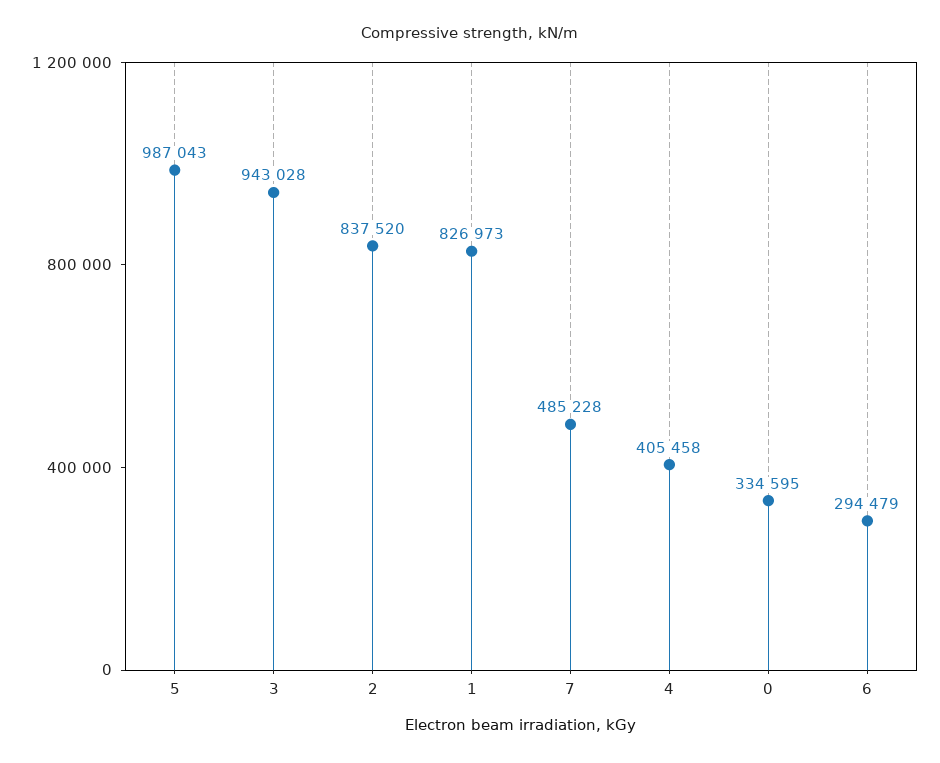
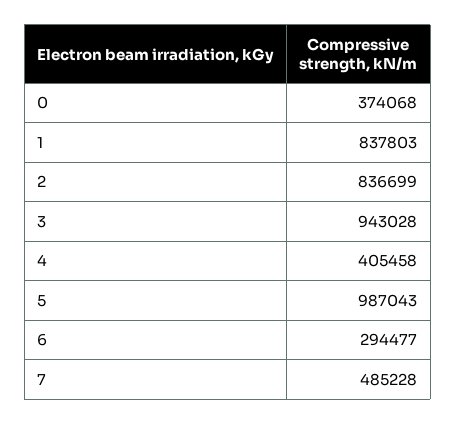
  {
    "5": 987043,
    "3": 943028,
-   "2": 837520,
+   "2": 836699,
-   "1": 826973,
+   "1": 837803,
    "7": 485228,
    "4": 405458,
-   "0": 334595,
+   "0": 374068,
-   "6": 294479
+   "6": 294477
  }

